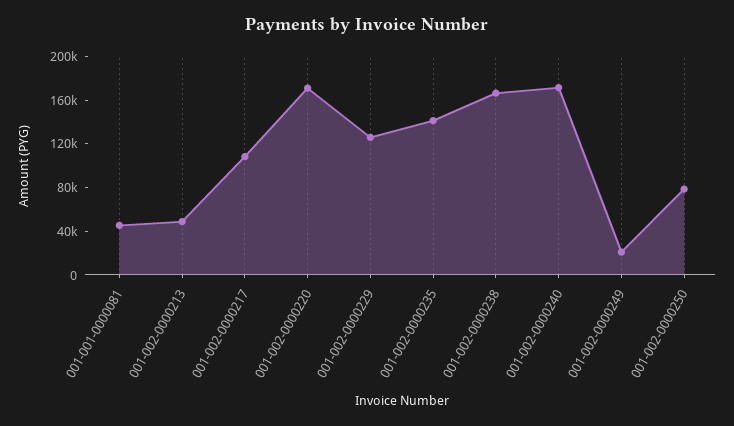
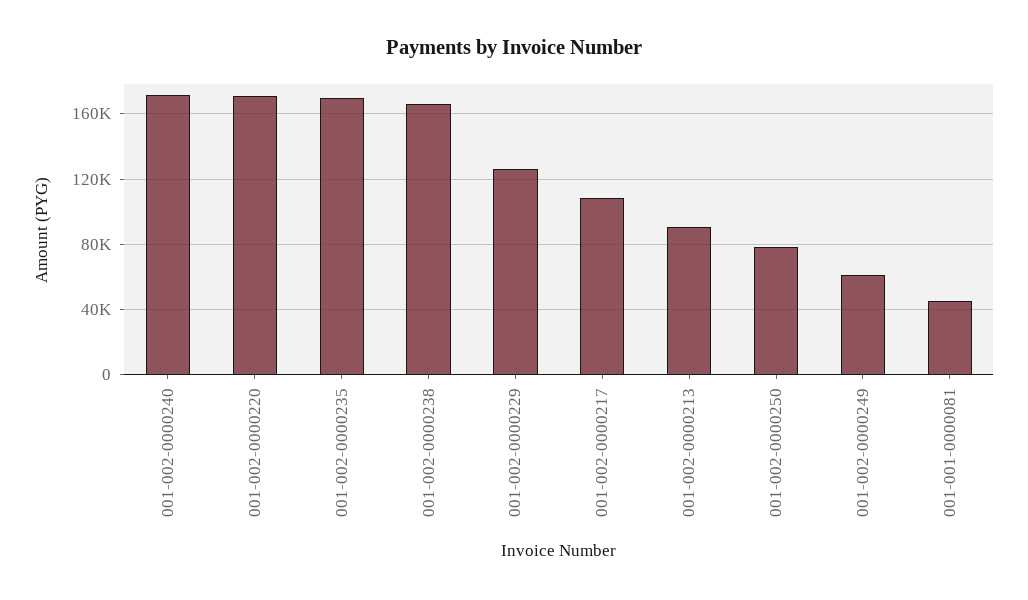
  {
    "001-001-0000081": 45000,
-   "001-002-0000213": 50000,
+   "001-002-0000213": 90000,
    "001-002-0000217": 110000,
    "001-002-0000220": 170000,
    "001-002-0000229": 125000,
-   "001-002-0000235": 140000,
+   "001-002-0000235": 170000,
    "001-002-0000238": 165000,
    "001-002-0000240": 170000,
-   "001-002-0000249": 20000,
+   "001-002-0000249": 60000,
    "001-002-0000250": 80000
  }

